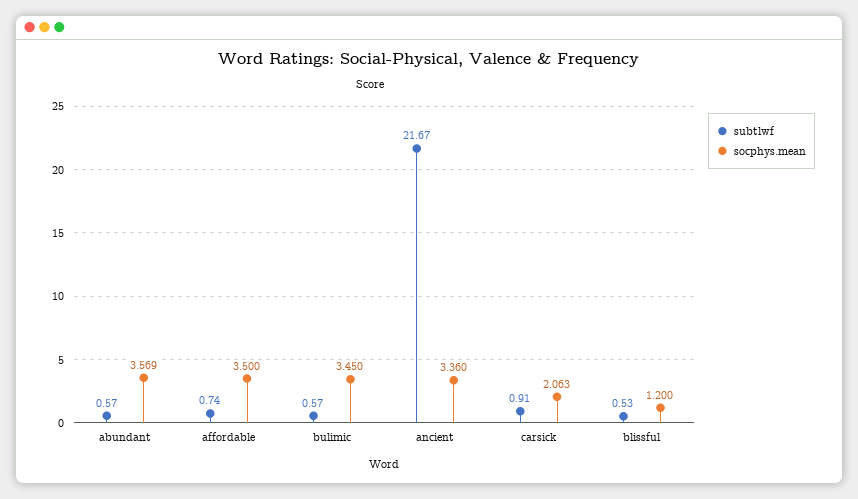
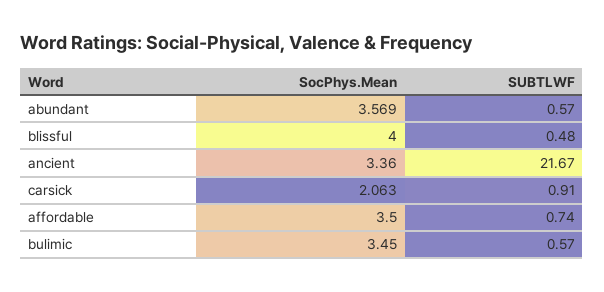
  {
    "subtlwf": {
      "abundant": 0.57,
      "affordable": 0.74,
      "bulimic": 0.57,
      "ancient": 21.67,
      "carsick": 0.91,
-     "blissful": 0.53
+     "blissful": 0.48
    },
    "socphys.mean": {
      "abundant": 3.569,
      "affordable": 3.5,
      "bulimic": 3.45,
      "ancient": 3.36,
      "carsick": 2.063,
-     "blissful": 1.2
+     "blissful": 4
    }
  }

